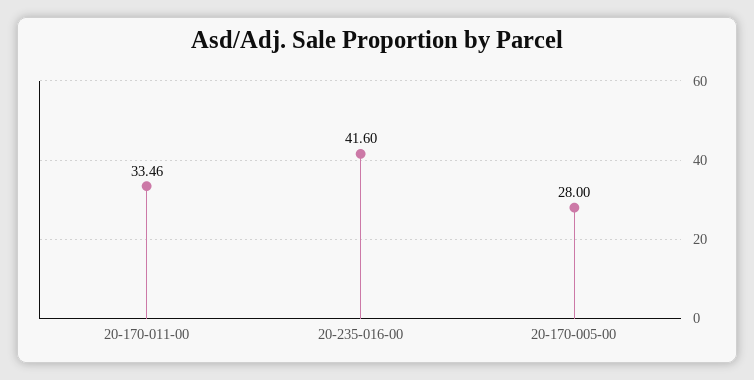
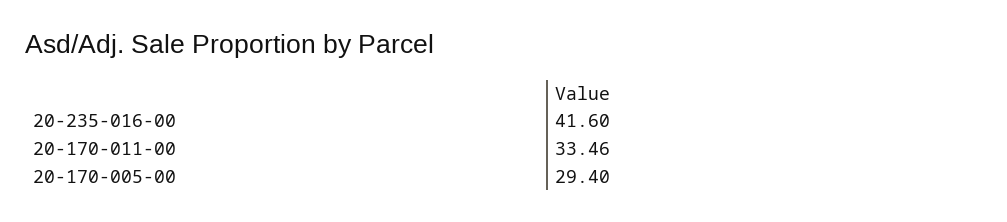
  {
    "20-170-011-00": 33.46,
    "20-235-016-00": 41.6,
-   "20-170-005-00": 28
+   "20-170-005-00": 29.4
  }

